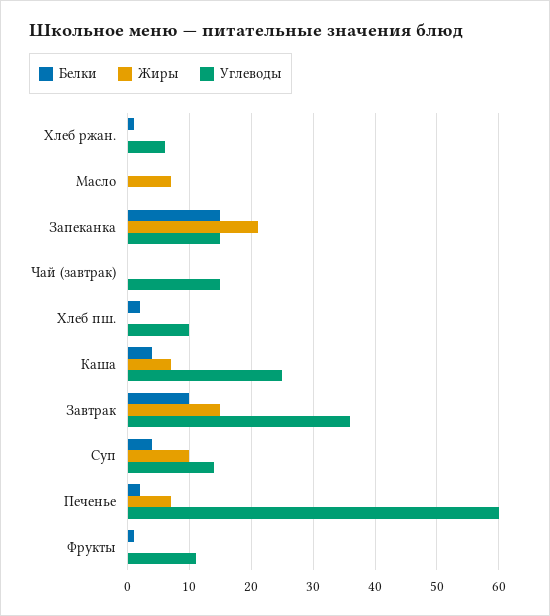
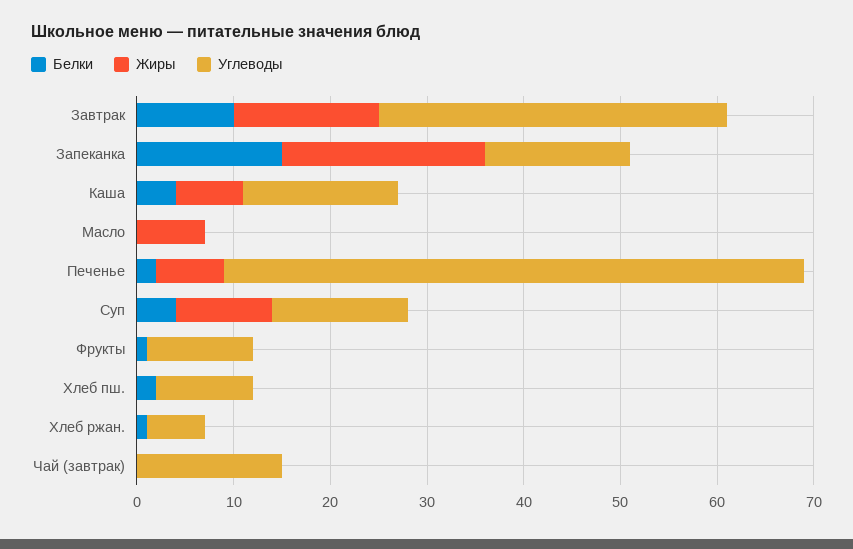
  {
    "Белки": {
      "Хлеб ржан.": 1,
      "Масло": 0,
      "Запеканка": 15,
      "Чай (завтрак)": 0,
      "Хлеб пш.": 2,
      "Каша": 4,
      "Завтрак": 10,
      "Суп": 4,
      "Печенье": 2,
      "Фрукты": 1
    },
    "Жиры": {
      "Хлеб ржан.": 0,
      "Масло": 7,
      "Запеканка": 21,
      "Чай (завтрак)": 0,
      "Хлеб пш.": 0,
      "Каша": 7,
      "Завтрак": 15,
      "Суп": 10,
      "Печенье": 7,
      "Фрукты": 0
    },
    "Углеводы": {
      "Хлеб ржан.": 6,
      "Масло": 0,
      "Запеканка": 15,
      "Чай (завтрак)": 15,
      "Хлеб пш.": 10,
-     "Каша": 25,
+     "Каша": 16,
      "Завтрак": 36,
      "Суп": 14,
      "Печенье": 60,
      "Фрукты": 11
    }
  }

